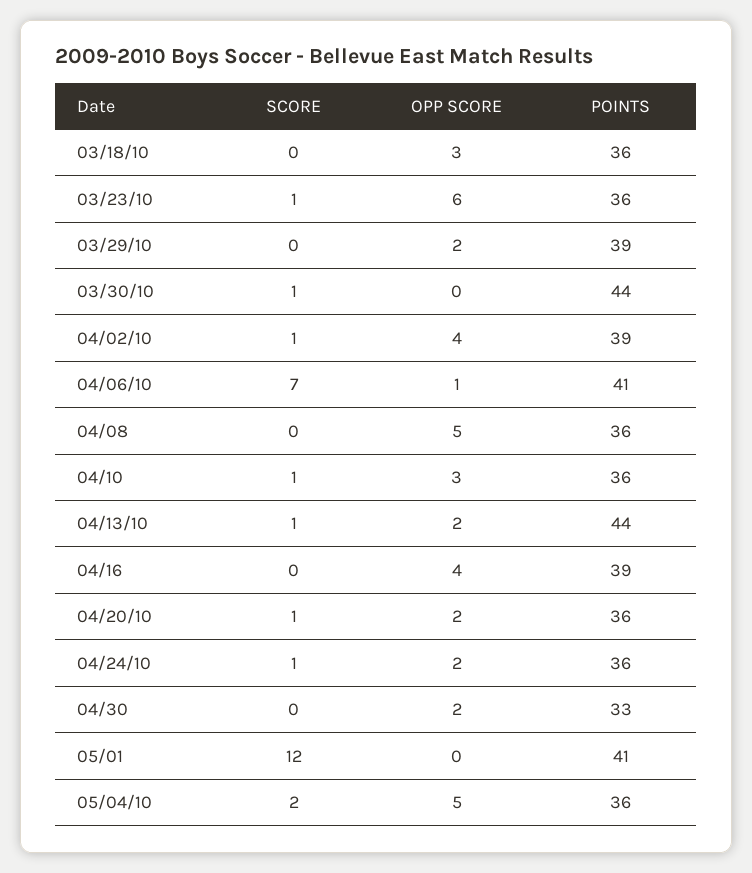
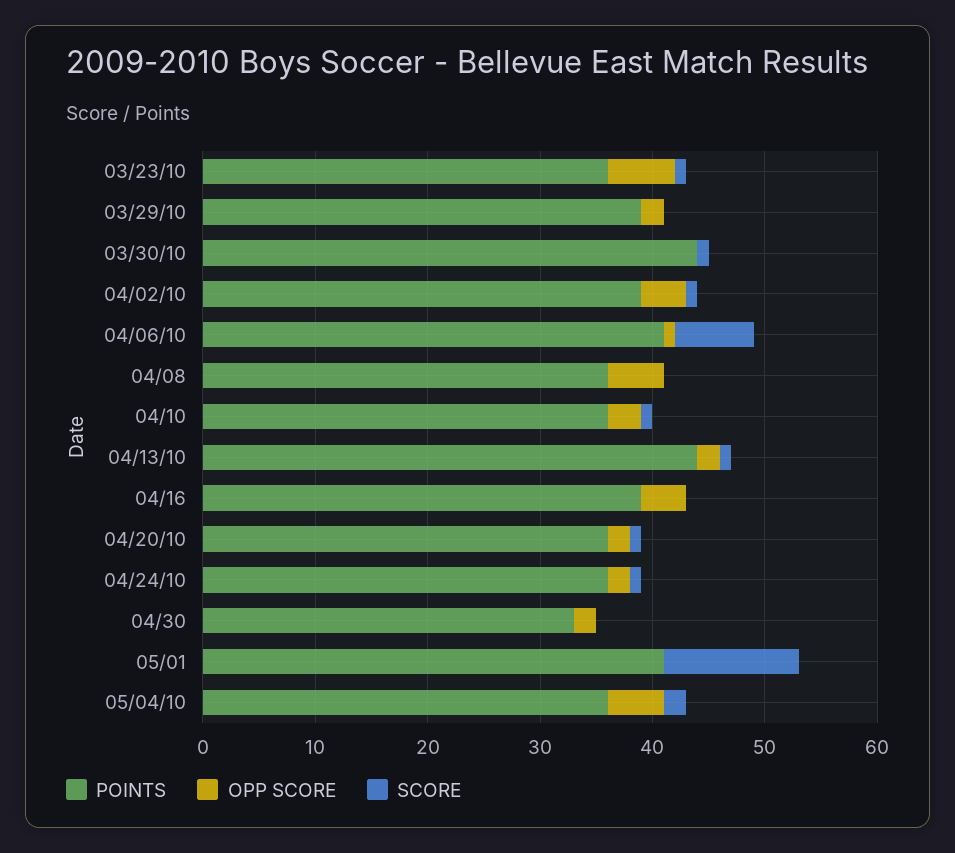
  {
    "SCORE": {
-     "03/18/10": 0,
      "03/23/10": 1,
      "03/29/10": 0,
      "03/30/10": 1,
      "04/02/10": 1,
      "04/06/10": 7,
      "04/08": 0,
      "04/10": 1,
      "04/13/10": 1,
      "04/16": 0,
      "04/20/10": 1,
      "04/24/10": 1,
      "04/30": 0,
      "05/01": 12,
      "05/04/10": 2
    },
    "OPP SCORE": {
-     "03/18/10": 3,
      "03/23/10": 6,
      "03/29/10": 2,
      "03/30/10": 0,
      "04/02/10": 4,
      "04/06/10": 1,
      "04/08": 5,
      "04/10": 3,
      "04/13/10": 2,
      "04/16": 4,
      "04/20/10": 2,
      "04/24/10": 2,
      "04/30": 2,
      "05/01": 0,
      "05/04/10": 5
    },
    "POINTS": {
-     "03/18/10": 36,
      "03/23/10": 36,
      "03/29/10": 39,
      "03/30/10": 44,
      "04/02/10": 39,
      "04/06/10": 41,
      "04/08": 36,
      "04/10": 36,
      "04/13/10": 44,
      "04/16": 39,
      "04/20/10": 36,
      "04/24/10": 36,
      "04/30": 33,
      "05/01": 41,
      "05/04/10": 36
    }
  }

